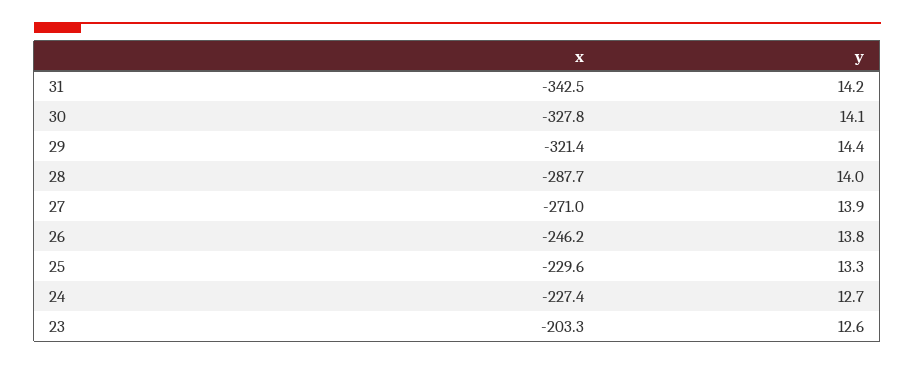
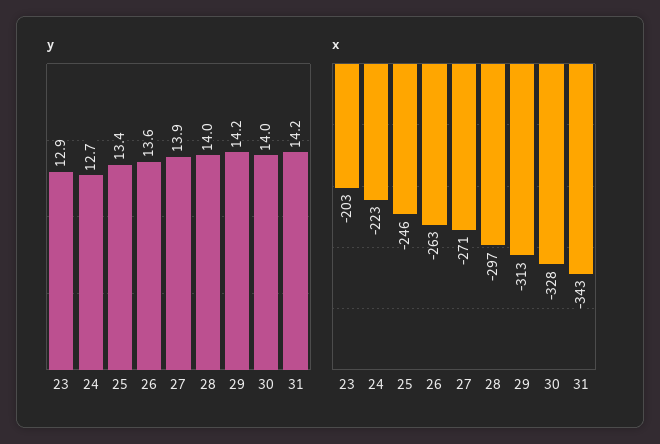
  {
    "x": {
      "31": -342.5,
      "30": -327.8,
-     "29": -321.4,
+     "29": -313,
-     "28": -287.7,
+     "28": -297,
      "27": -271,
-     "26": -246.2,
+     "26": -263,
-     "25": -229.6,
+     "25": -246,
-     "24": -227.4,
+     "24": -223,
      "23": -203.3
    },
    "y": {
      "31": 14.2,
-     "30": 14.1,
+     "30": 14,
-     "29": 14.4,
+     "29": 14.2,
      "28": 14,
      "27": 13.9,
-     "26": 13.8,
+     "26": 13.6,
-     "25": 13.3,
+     "25": 13.4,
      "24": 12.7,
-     "23": 12.6
+     "23": 12.9
    }
  }

